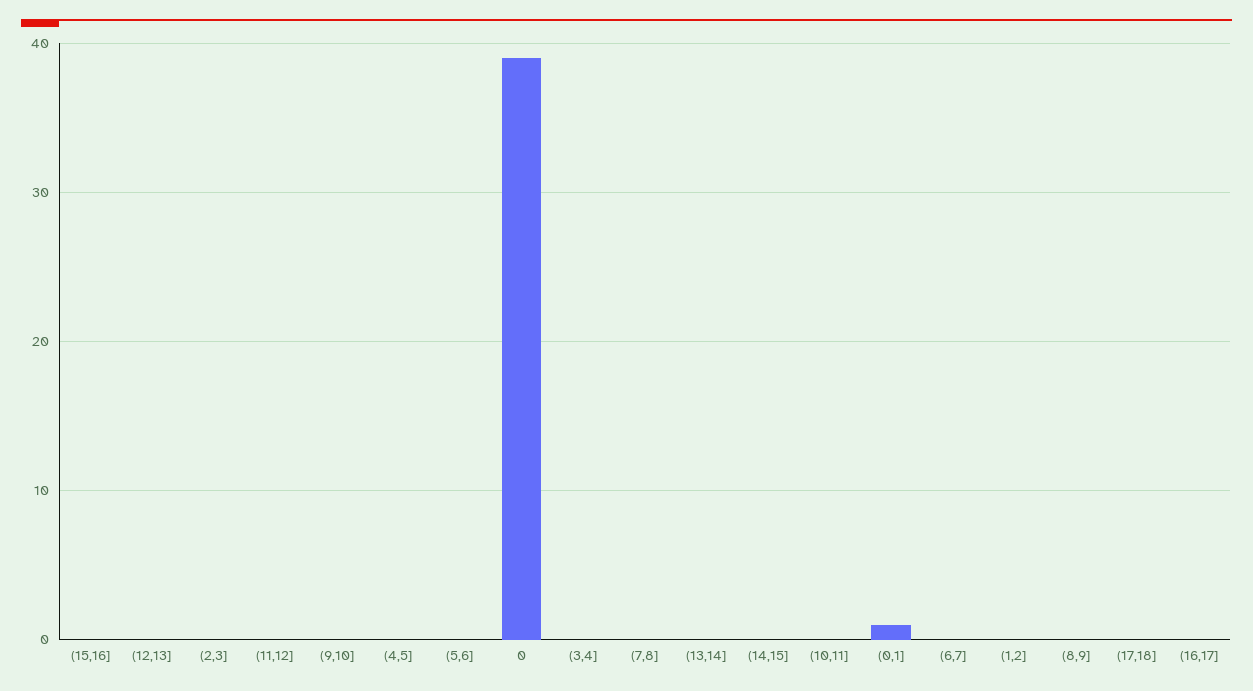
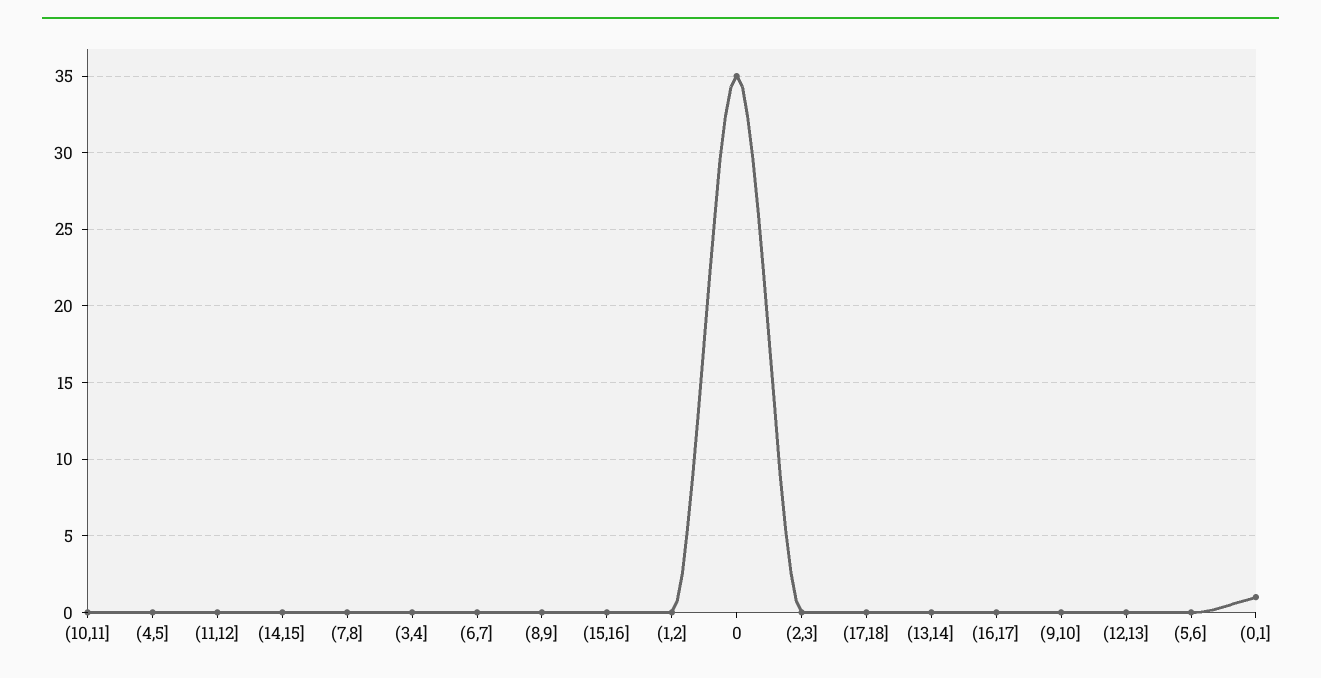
  {
    "(15,16]": 0,
    "(12,13]": 0,
    "(2,3]": 0,
    "(11,12]": 0,
    "(9,10]": 0,
    "(4,5]": 0,
    "(5,6]": 0,
-   "0": 39,
+   "0": 35,
    "(3,4]": 0,
    "(7,8]": 0,
    "(13,14]": 0,
    "(14,15]": 0,
    "(10,11]": 0,
    "(0,1]": 1,
    "(6,7]": 0,
    "(1,2]": 0,
    "(8,9]": 0,
    "(17,18]": 0,
    "(16,17]": 0
  }

